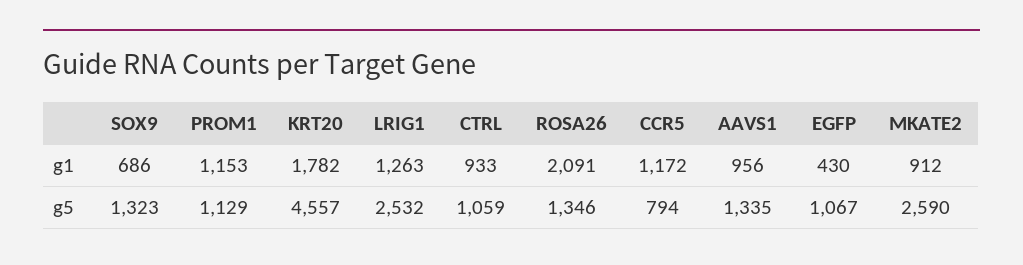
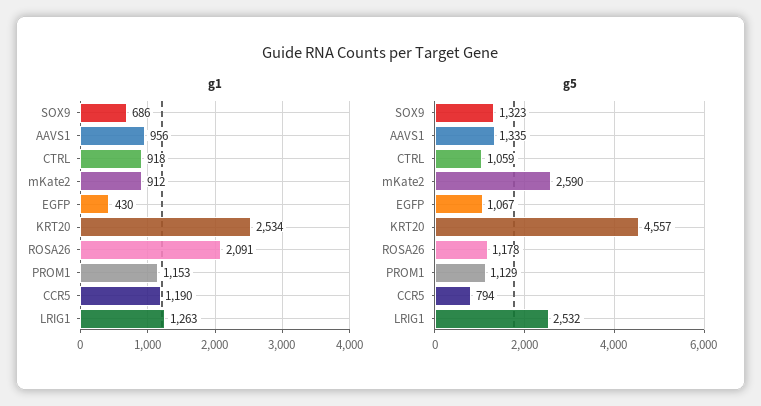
  {
    "g1": {
      "SOX9": 686,
      "PROM1": 1153,
-     "KRT20": 1782,
+     "KRT20": 2534,
      "LRIG1": 1263,
-     "CTRL": 933,
+     "CTRL": 918,
      "ROSA26": 2091,
-     "CCR5": 1172,
+     "CCR5": 1190,
      "AAVS1": 956,
      "EGFP": 430,
      "MKATE2": 912
    },
    "g5": {
      "SOX9": 1323,
      "PROM1": 1129,
      "KRT20": 4557,
      "LRIG1": 2532,
      "CTRL": 1059,
-     "ROSA26": 1346,
+     "ROSA26": 1178,
      "CCR5": 794,
      "AAVS1": 1335,
      "EGFP": 1067,
      "MKATE2": 2590
    }
  }

